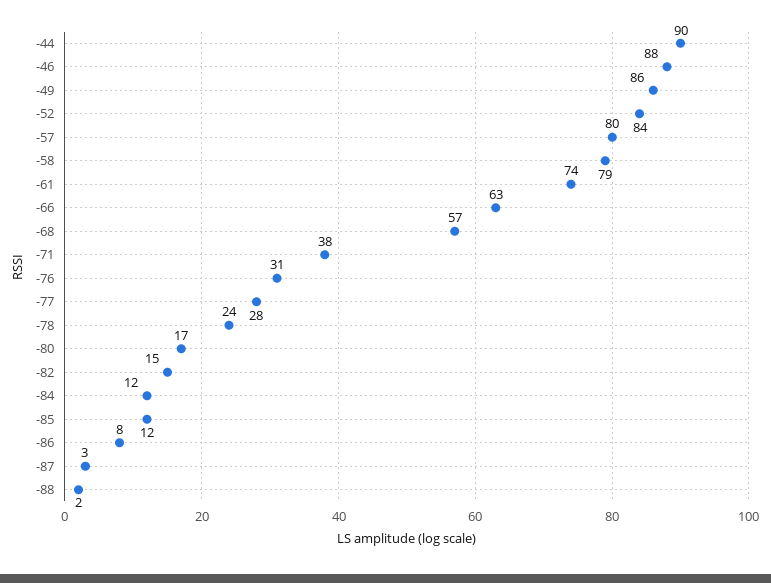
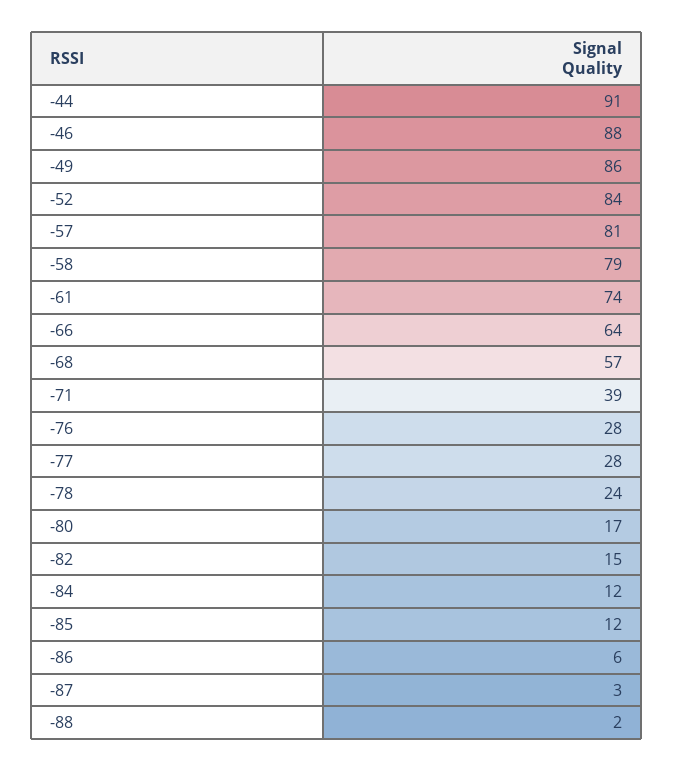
  {
-   "-44": 90,
+   "-44": 91,
    "-46": 88,
    "-49": 86,
    "-52": 84,
-   "-57": 80,
+   "-57": 81,
    "-58": 79,
    "-61": 74,
-   "-66": 63,
+   "-66": 64,
    "-68": 57,
-   "-71": 38,
+   "-71": 39,
-   "-76": 31,
+   "-76": 28,
    "-77": 28,
    "-78": 24,
    "-80": 17,
    "-82": 15,
    "-84": 12,
    "-85": 12,
-   "-86": 8,
+   "-86": 6,
    "-87": 3,
    "-88": 2
  }

